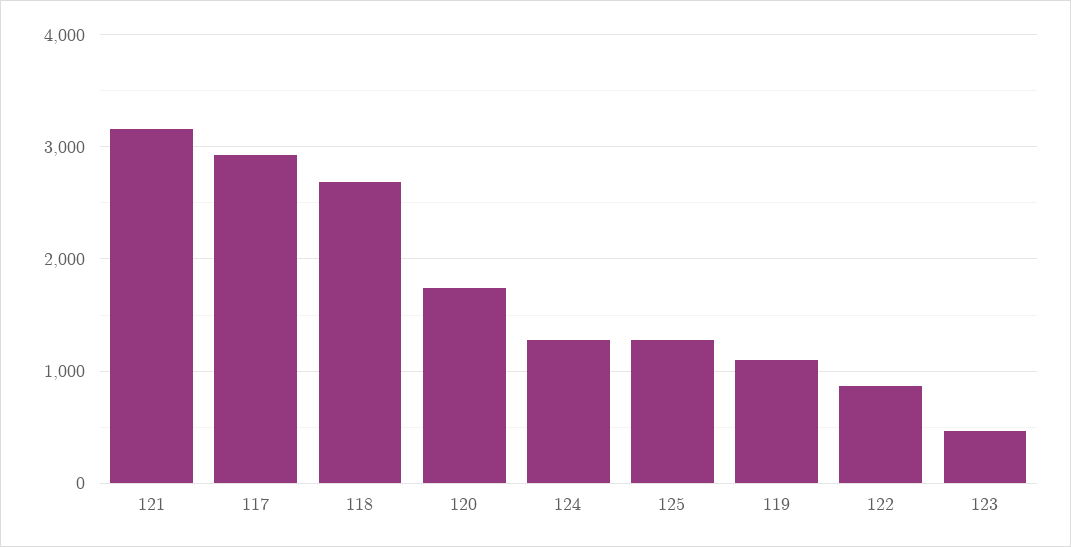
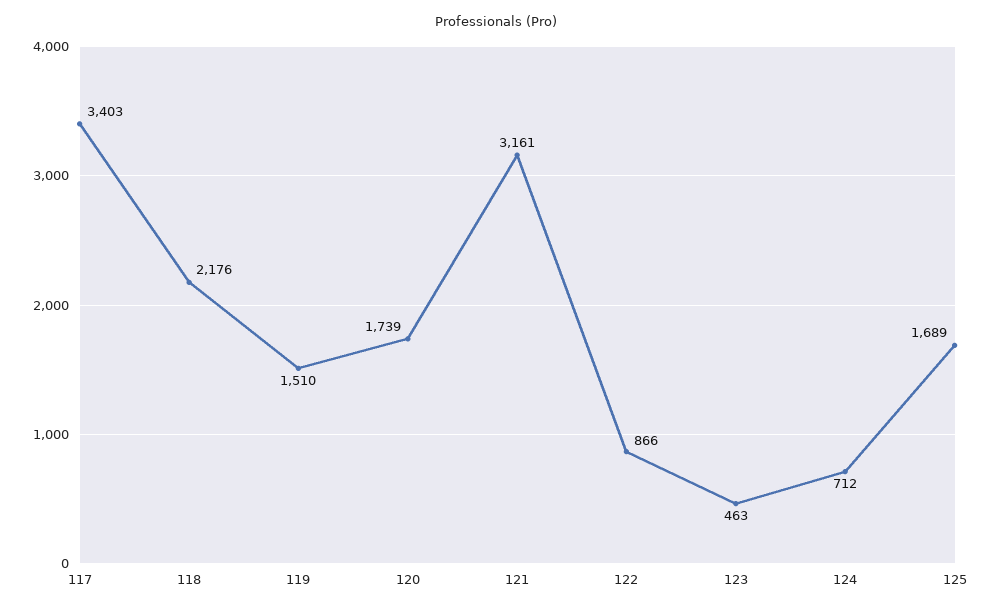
  {
    "121": 3161,
-   "117": 2900,
+   "117": 3403,
-   "118": 2700,
+   "118": 2176,
    "120": 1739,
-   "124": 1300,
+   "124": 712,
-   "125": 1300,
+   "125": 1689,
-   "119": 1100,
+   "119": 1510,
    "122": 866,
    "123": 463
  }

